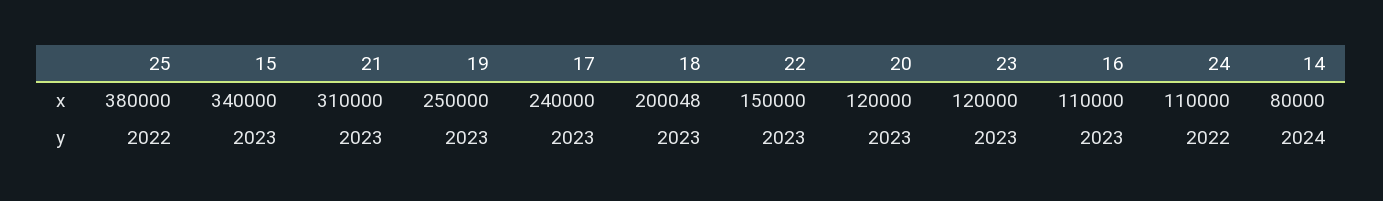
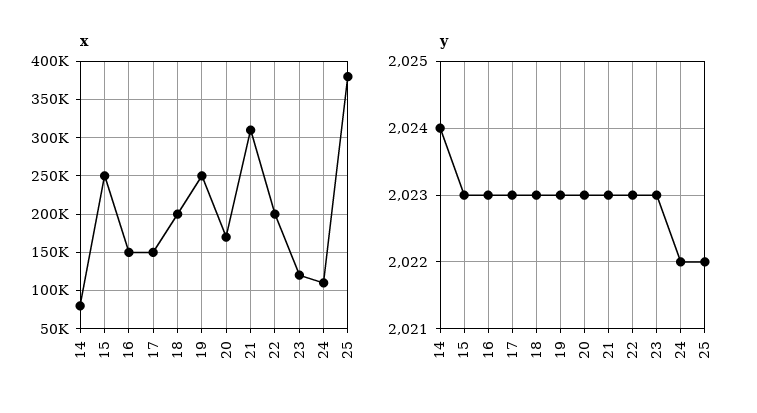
  {
    "x": {
      "25": 380000,
-     "15": 340000,
+     "15": 250000,
      "21": 310000,
      "19": 250000,
-     "17": 240000,
+     "17": 150000,
      "18": 200048,
-     "22": 150000,
+     "22": 200000,
-     "20": 120000,
+     "20": 170000,
      "23": 120000,
-     "16": 110000,
+     "16": 150000,
      "24": 110000,
      "14": 80000
    },
    "y": {
      "25": 2022,
      "15": 2023,
      "21": 2023,
      "19": 2023,
      "17": 2023,
      "18": 2023,
      "22": 2023,
      "20": 2023,
      "23": 2023,
      "16": 2023,
      "24": 2022,
      "14": 2024
    }
  }

